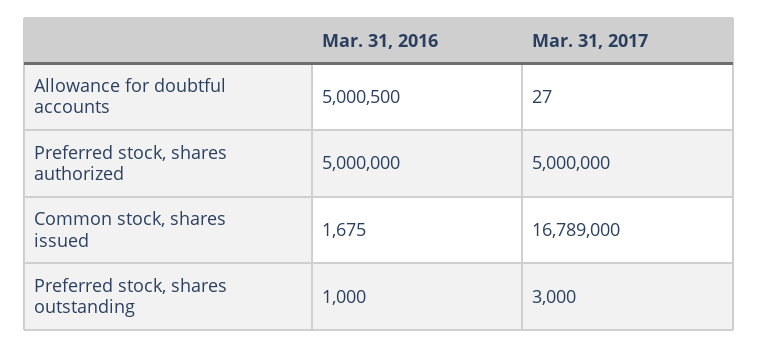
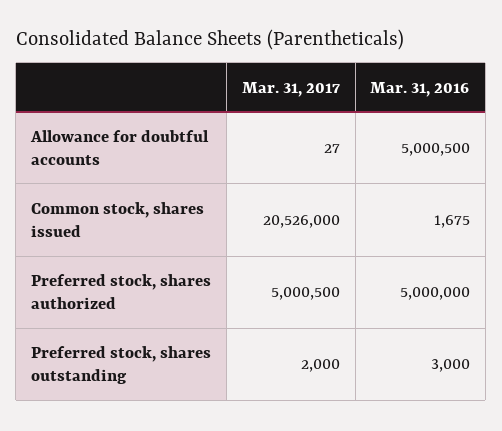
  {
    "Mar. 31, 2016": {
      "Allowance for doubtful accounts": 5000500,
      "Preferred stock, shares authorized": 5000000,
      "Common stock, shares issued": 1675,
-     "Preferred stock, shares outstanding": 1000
+     "Preferred stock, shares outstanding": 3000
    },
    "Mar. 31, 2017": {
      "Allowance for doubtful accounts": 27,
-     "Preferred stock, shares authorized": 5000000,
+     "Preferred stock, shares authorized": 5000500,
-     "Common stock, shares issued": 16789000,
+     "Common stock, shares issued": 20526000,
-     "Preferred stock, shares outstanding": 3000
+     "Preferred stock, shares outstanding": 2000
    }
  }

